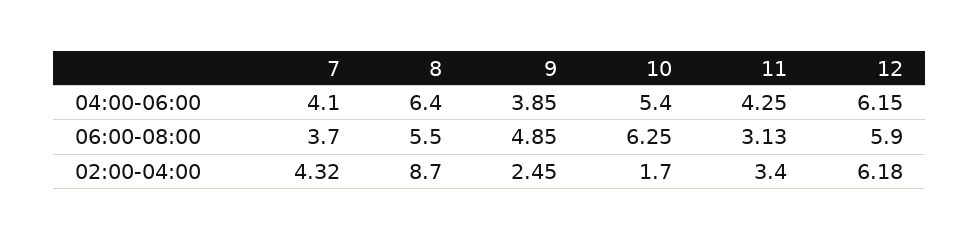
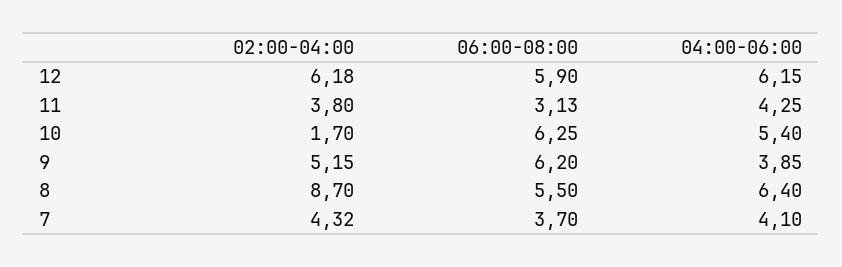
  {
    "7": {
      "04:00-06:00": 4.1,
      "06:00-08:00": 3.7,
      "02:00-04:00": 4.32
    },
    "8": {
      "04:00-06:00": 6.4,
      "06:00-08:00": 5.5,
      "02:00-04:00": 8.7
    },
    "9": {
      "04:00-06:00": 3.85,
-     "06:00-08:00": 4.85,
+     "06:00-08:00": 6.2,
-     "02:00-04:00": 2.45
+     "02:00-04:00": 5.15
    },
    "10": {
      "04:00-06:00": 5.4,
      "06:00-08:00": 6.25,
      "02:00-04:00": 1.7
    },
    "11": {
      "04:00-06:00": 4.25,
      "06:00-08:00": 3.13,
-     "02:00-04:00": 3.4
+     "02:00-04:00": 3.8
    },
    "12": {
      "04:00-06:00": 6.15,
      "06:00-08:00": 5.9,
      "02:00-04:00": 6.18
    }
  }

